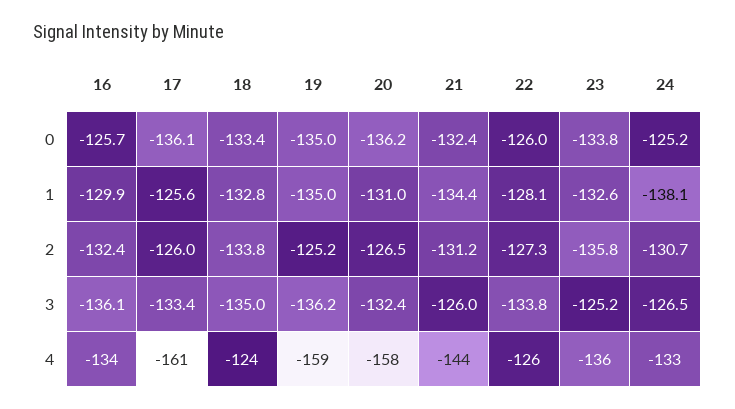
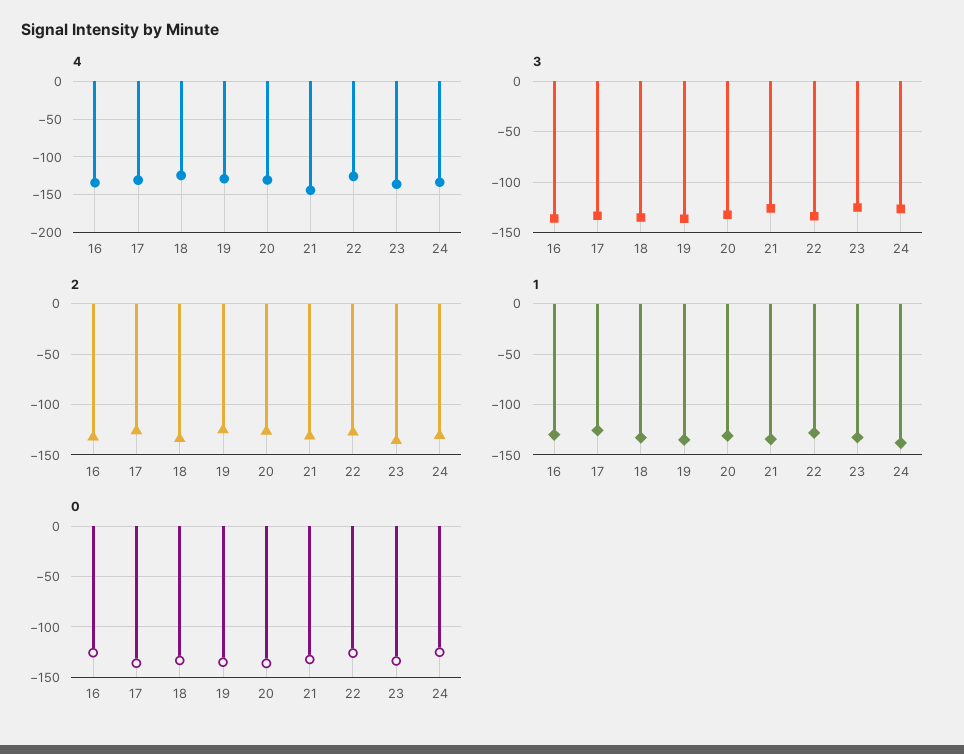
  {
    "0": {
      "16": -125.7,
      "17": -136.1,
      "18": -133.4,
      "19": -135,
      "20": -136.2,
      "21": -132.4,
      "22": -126,
      "23": -133.8,
      "24": -125.2
    },
    "1": {
      "16": -129.9,
      "17": -125.6,
      "18": -132.8,
      "19": -135,
      "20": -131,
      "21": -134.4,
      "22": -128.1,
      "23": -132.6,
      "24": -138.1
    },
    "2": {
      "16": -132.4,
      "17": -126,
      "18": -133.8,
      "19": -125.2,
      "20": -126.5,
      "21": -131.2,
      "22": -127.3,
      "23": -135.8,
      "24": -130.7
    },
    "3": {
      "16": -136.1,
      "17": -133.4,
      "18": -135,
      "19": -136.2,
      "20": -132.4,
      "21": -126,
      "22": -133.8,
      "23": -125.2,
      "24": -126.5
    },
    "4": {
      "16": -134,
-     "17": -161,
+     "17": -130,
      "18": -124,
-     "19": -159,
+     "19": -130,
-     "20": -158,
+     "20": -130,
      "21": -144,
      "22": -126,
      "23": -136,
      "24": -133
    }
  }

